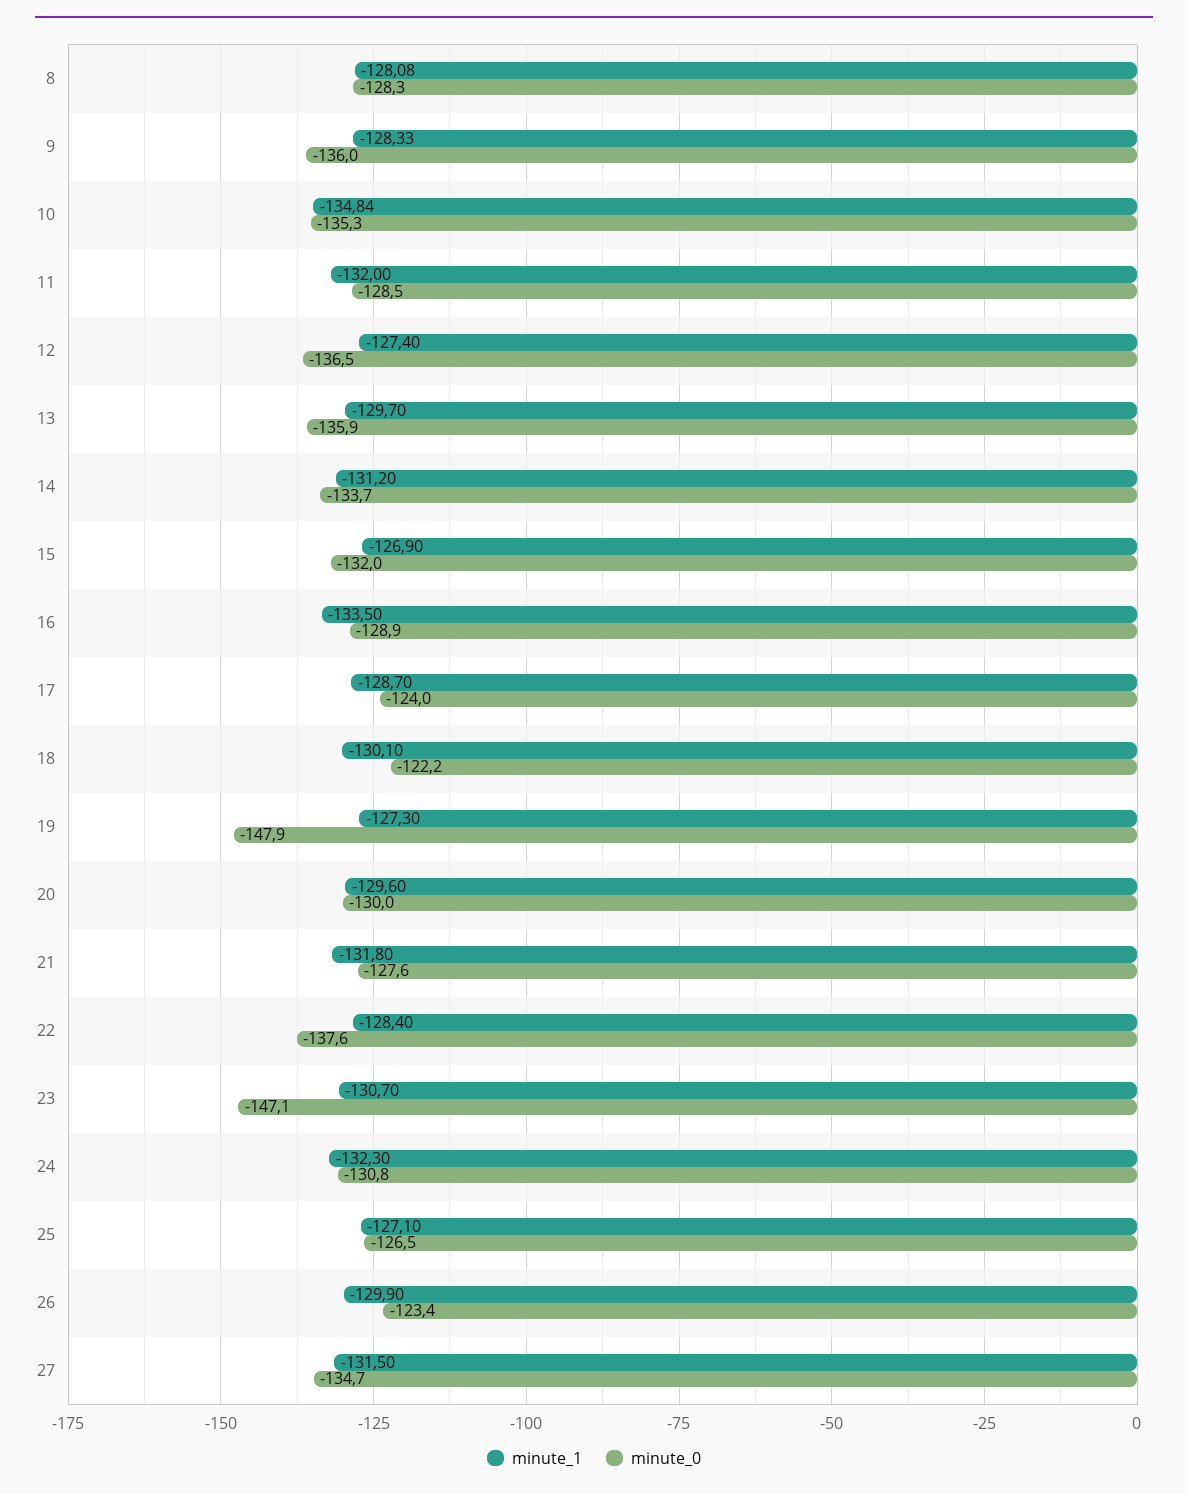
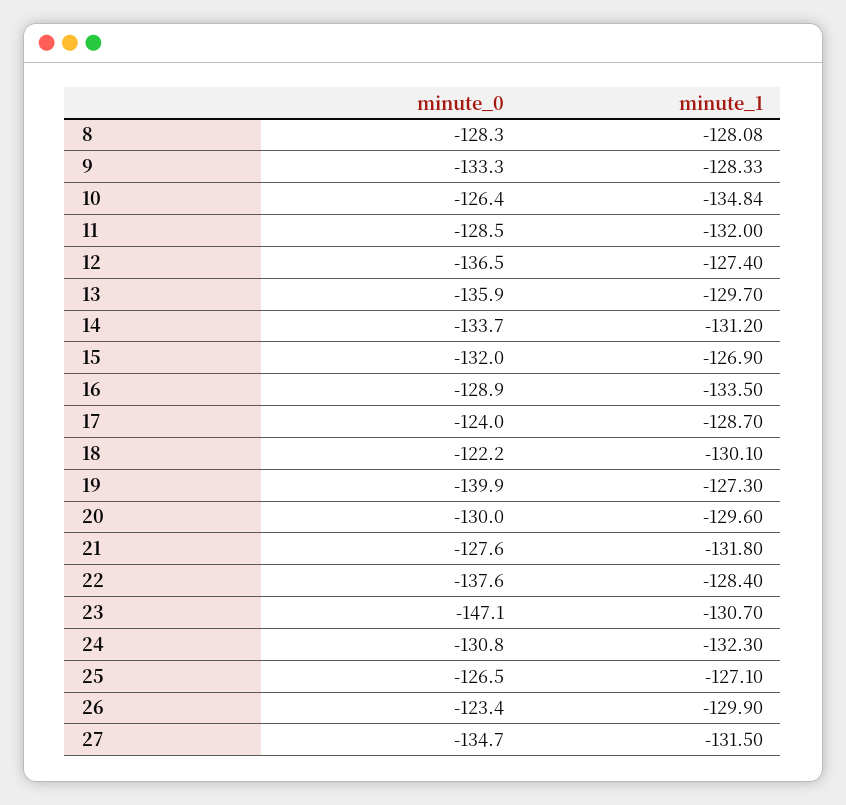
  {
    "minute_1": {
      "8": -128.08,
      "9": -128.33,
      "10": -134.84,
      "11": -132,
      "12": -127.4,
      "13": -129.7,
      "14": -131.2,
      "15": -126.9,
      "16": -133.5,
      "17": -128.7,
      "18": -130.1,
      "19": -127.3,
      "20": -129.6,
      "21": -131.8,
      "22": -128.4,
      "23": -130.7,
      "24": -132.3,
      "25": -127.1,
      "26": -129.9,
      "27": -131.5
    },
    "minute_0": {
      "8": -128.3,
-     "9": -136,
+     "9": -133.3,
-     "10": -135.3,
+     "10": -126.4,
      "11": -128.5,
      "12": -136.5,
      "13": -135.9,
      "14": -133.7,
      "15": -132,
      "16": -128.9,
      "17": -124,
      "18": -122.2,
-     "19": -147.9,
+     "19": -139.9,
      "20": -130,
      "21": -127.6,
      "22": -137.6,
      "23": -147.1,
      "24": -130.8,
      "25": -126.5,
      "26": -123.4,
      "27": -134.7
    }
  }

